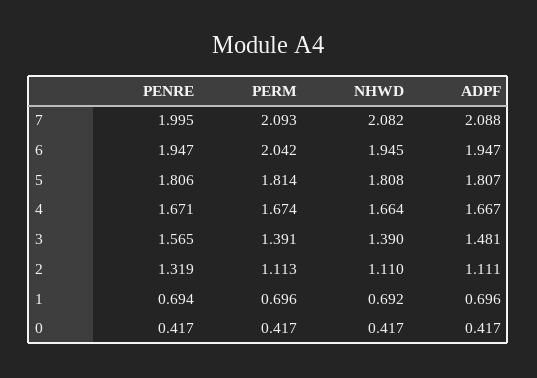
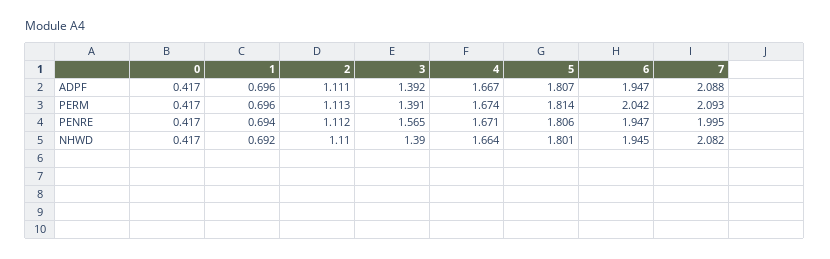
  {
    "PENRE": {
      "7": 1.995,
      "6": 1.947,
      "5": 1.806,
      "4": 1.671,
      "3": 1.565,
-     "2": 1.319,
+     "2": 1.112,
      "1": 0.694,
      "0": 0.417
    },
    "PERM": {
      "7": 2.093,
      "6": 2.042,
      "5": 1.814,
      "4": 1.674,
      "3": 1.391,
      "2": 1.113,
      "1": 0.696,
      "0": 0.417
    },
    "NHWD": {
      "7": 2.082,
      "6": 1.945,
-     "5": 1.808,
+     "5": 1.801,
      "4": 1.664,
      "3": 1.39,
      "2": 1.11,
      "1": 0.692,
      "0": 0.417
    },
    "ADPF": {
      "7": 2.088,
      "6": 1.947,
      "5": 1.807,
      "4": 1.667,
-     "3": 1.481,
+     "3": 1.392,
      "2": 1.111,
      "1": 0.696,
      "0": 0.417
    }
  }

